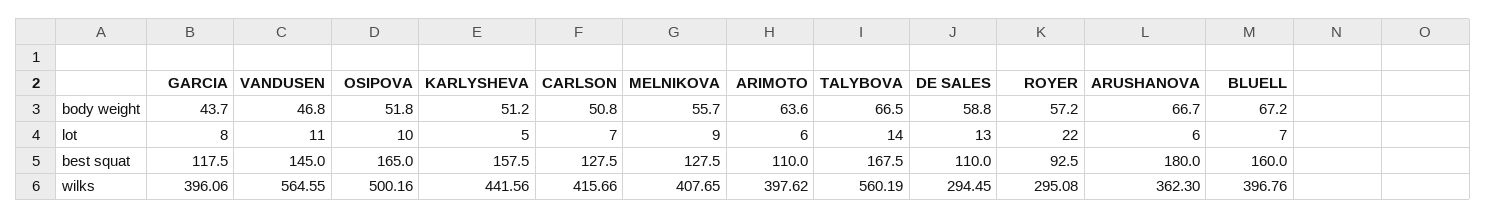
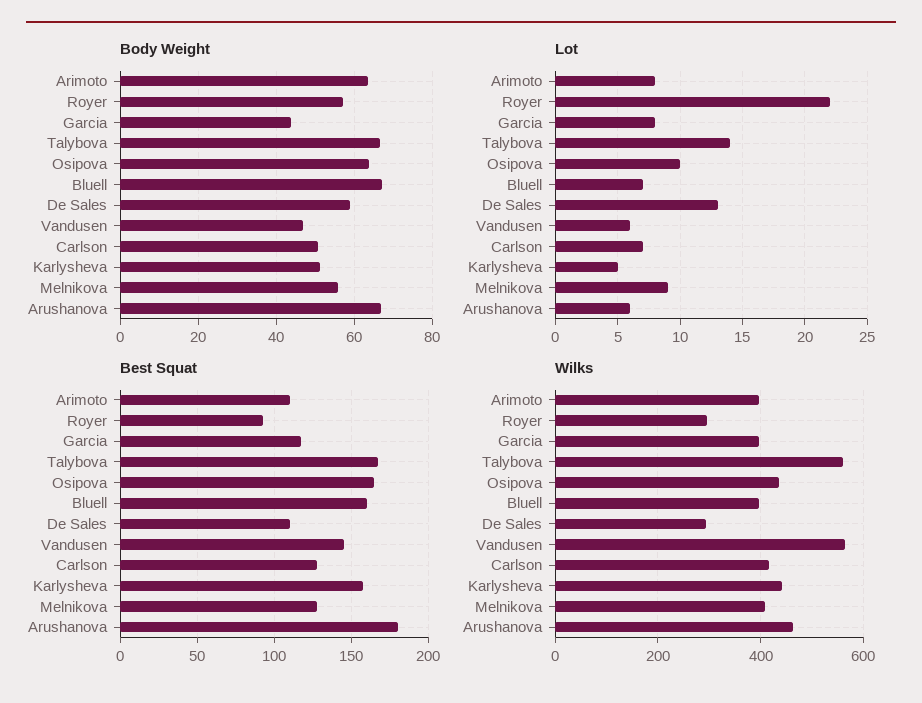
  {
    "body weight": {
      "GARCIA": 43.7,
      "VANDUSEN": 46.8,
-     "OSIPOVA": 51.8,
+     "OSIPOVA": 64,
      "KARLYSHEVA": 51.2,
      "CARLSON": 50.8,
      "MELNIKOVA": 55.7,
      "ARIMOTO": 63.6,
      "TALYBOVA": 66.5,
      "DE SALES": 58.8,
      "ROYER": 57.2,
      "ARUSHANOVA": 66.7,
      "BLUELL": 67.2
    },
    "lot": {
      "GARCIA": 8,
-     "VANDUSEN": 11,
+     "VANDUSEN": 6,
      "OSIPOVA": 10,
      "KARLYSHEVA": 5,
      "CARLSON": 7,
      "MELNIKOVA": 9,
-     "ARIMOTO": 6,
+     "ARIMOTO": 8,
      "TALYBOVA": 14,
      "DE SALES": 13,
      "ROYER": 22,
      "ARUSHANOVA": 6,
      "BLUELL": 7
    },
    "best squat": {
      "GARCIA": 117.5,
      "VANDUSEN": 145,
      "OSIPOVA": 165,
      "KARLYSHEVA": 157.5,
      "CARLSON": 127.5,
      "MELNIKOVA": 127.5,
      "ARIMOTO": 110,
      "TALYBOVA": 167.5,
      "DE SALES": 110,
      "ROYER": 92.5,
      "ARUSHANOVA": 180,
      "BLUELL": 160
    },
    "wilks": {
      "GARCIA": 396.06,
      "VANDUSEN": 564.55,
-     "OSIPOVA": 500.16,
+     "OSIPOVA": 440,
      "KARLYSHEVA": 441.56,
      "CARLSON": 415.66,
      "MELNIKOVA": 407.65,
      "ARIMOTO": 397.62,
      "TALYBOVA": 560.19,
      "DE SALES": 294.45,
      "ROYER": 295.08,
-     "ARUSHANOVA": 362.3,
+     "ARUSHANOVA": 460,
      "BLUELL": 396.76
    }
  }

